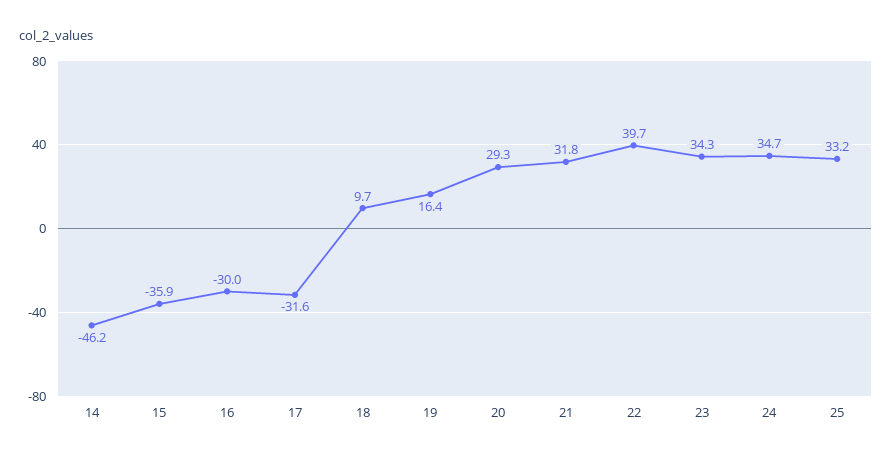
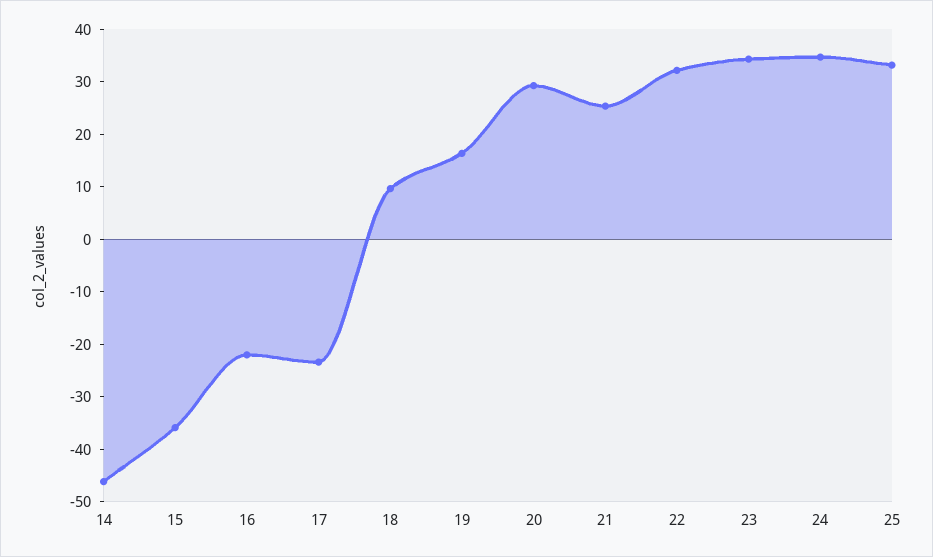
  {
    "14": -46.2,
    "15": -35.9,
-   "16": -30,
+   "16": -22,
-   "17": -31.6,
+   "17": -24,
    "18": 9.7,
    "19": 16.4,
    "20": 29.3,
-   "21": 31.8,
+   "21": 26,
-   "22": 39.7,
+   "22": 32,
    "23": 34.3,
    "24": 34.7,
    "25": 33.2
  }

